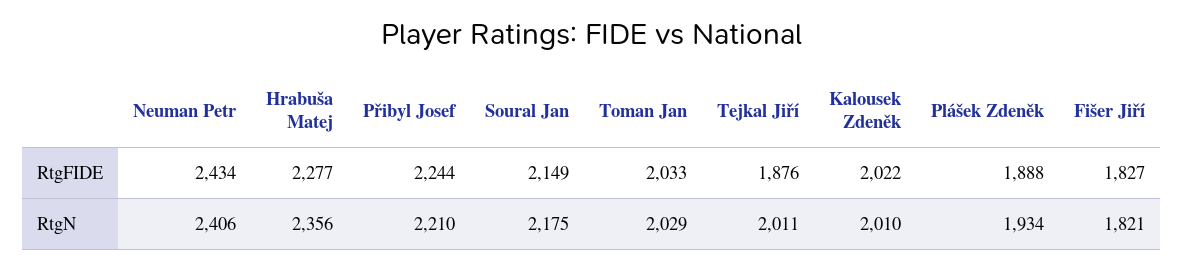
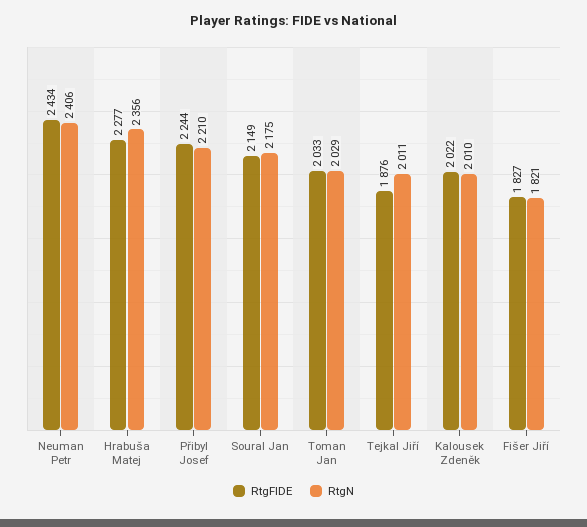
  {
    "RtgFIDE": {
      "Neuman Petr": 2434,
      "Hrabuša Matej": 2277,
      "Přibyl Josef": 2244,
      "Soural Jan": 2149,
      "Toman Jan": 2033,
      "Tejkal Jiří": 1876,
      "Kalousek Zdeněk": 2022,
-     "Plášek Zdeněk": 1888,
      "Fišer Jiří": 1827
    },
    "RtgN": {
      "Neuman Petr": 2406,
      "Hrabuša Matej": 2356,
      "Přibyl Josef": 2210,
      "Soural Jan": 2175,
      "Toman Jan": 2029,
      "Tejkal Jiří": 2011,
      "Kalousek Zdeněk": 2010,
-     "Plášek Zdeněk": 1934,
      "Fišer Jiří": 1821
    }
  }

